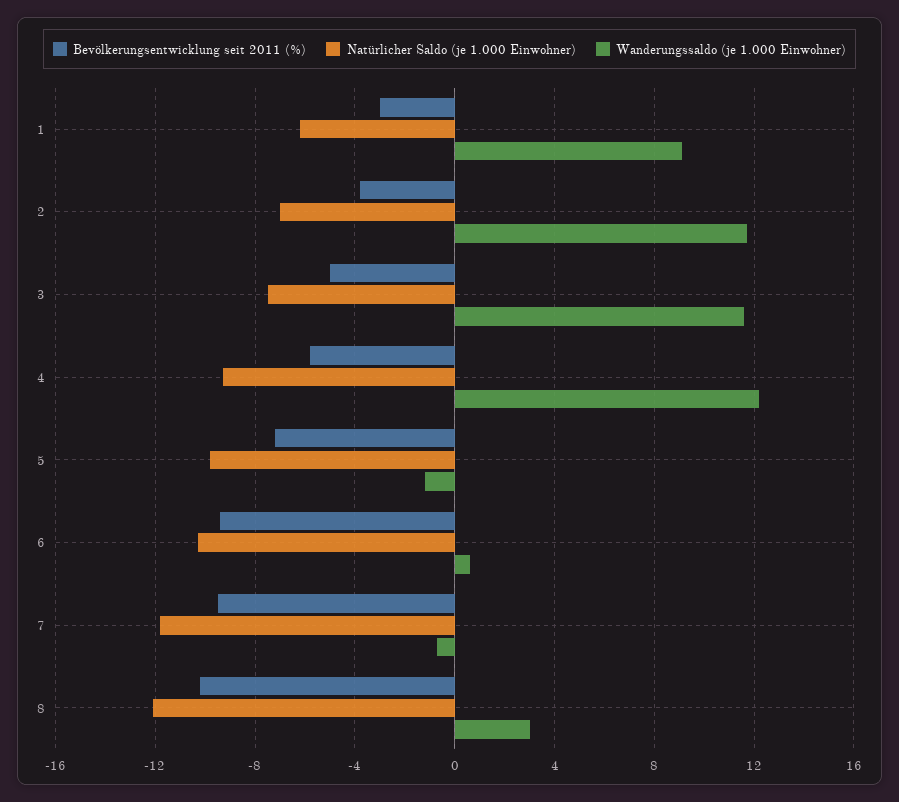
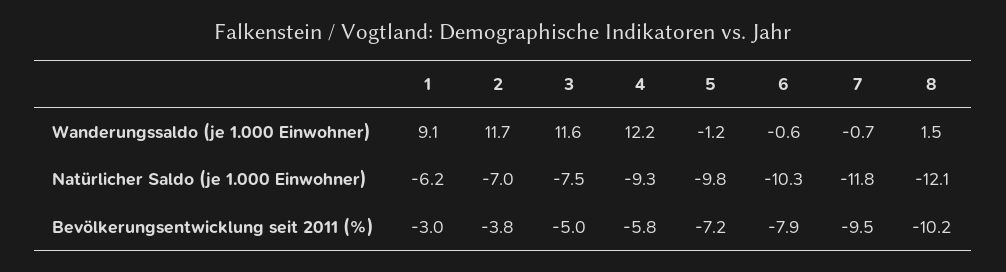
  {
    "Bevölkerungsentwicklung seit 2011 (%)": {
      "1": -3,
      "2": -3.8,
      "3": -5,
      "4": -5.8,
      "5": -7.2,
-     "6": -9.5,
+     "6": -7.9,
      "7": -9.5,
      "8": -10.2
    },
    "Natürlicher Saldo (je 1.000 Einwohner)": {
      "1": -6.2,
      "2": -7,
      "3": -7.5,
      "4": -9.3,
      "5": -9.8,
      "6": -10.3,
      "7": -11.8,
      "8": -12.1
    },
    "Wanderungssaldo (je 1.000 Einwohner)": {
      "1": 9.1,
      "2": 11.7,
      "3": 11.6,
      "4": 12.2,
      "5": -1.2,
-     "6": 0.5,
+     "6": -0.6,
      "7": -0.7,
-     "8": 3
+     "8": 1.5
    }
  }

